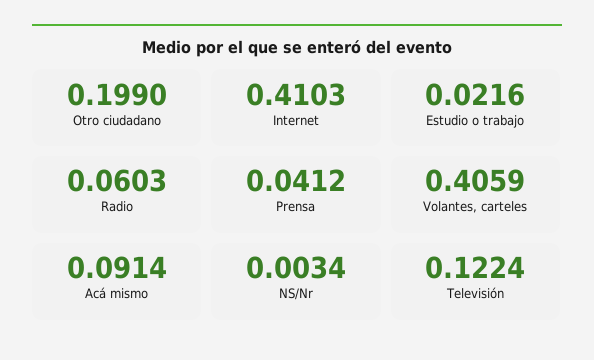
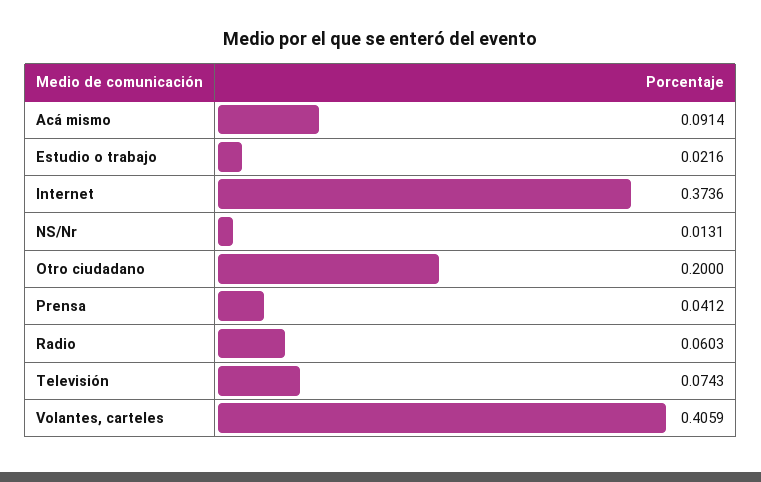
  {
-   "Otro ciudadano": 0.199,
+   "Otro ciudadano": 0.2,
-   "Internet": 0.4103,
+   "Internet": 0.3736,
    "Estudio o trabajo": 0.0216,
    "Radio": 0.0603,
    "Prensa": 0.0412,
    "Volantes, carteles": 0.4059,
    "Acá mismo": 0.0914,
-   "NS/Nr": 0.0034,
+   "NS/Nr": 0.0131,
-   "Televisión": 0.1224
+   "Televisión": 0.0743
  }

